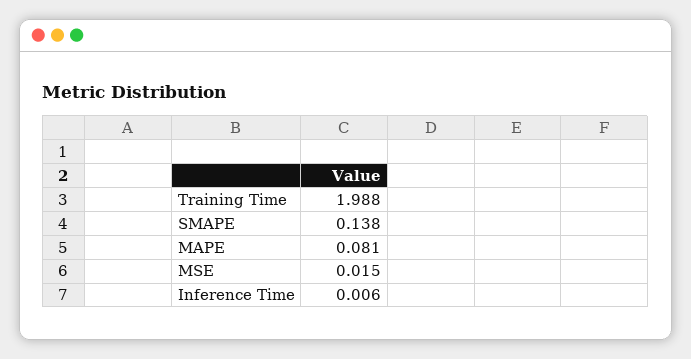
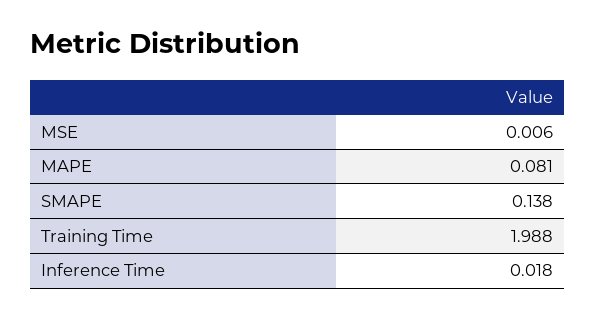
  {
    "Training Time": 1.988,
    "SMAPE": 0.138,
    "MAPE": 0.081,
-   "MSE": 0.015,
+   "MSE": 0.006,
-   "Inference Time": 0.006
+   "Inference Time": 0.018
  }

